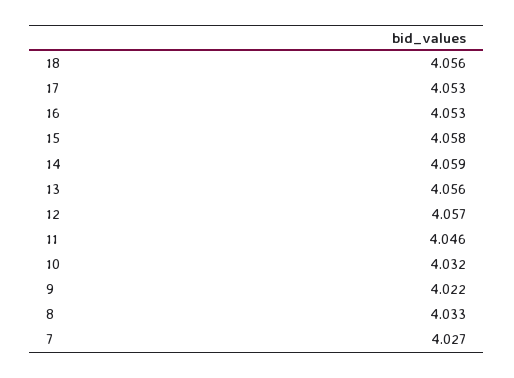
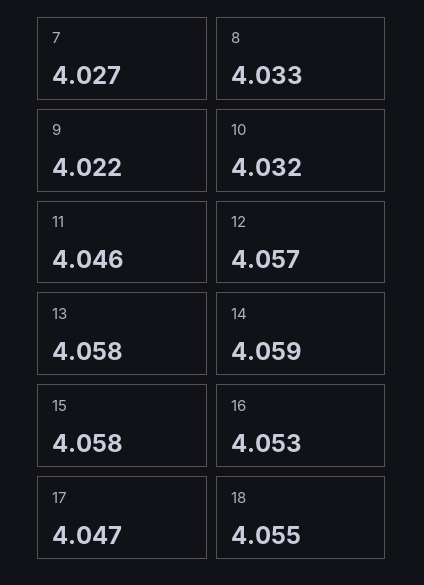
  {
-   "18": 4.056,
+   "18": 4.055,
-   "17": 4.053,
+   "17": 4.047,
    "16": 4.053,
    "15": 4.058,
    "14": 4.059,
-   "13": 4.056,
+   "13": 4.058,
    "12": 4.057,
    "11": 4.046,
    "10": 4.032,
    "9": 4.022,
    "8": 4.033,
    "7": 4.027
  }

